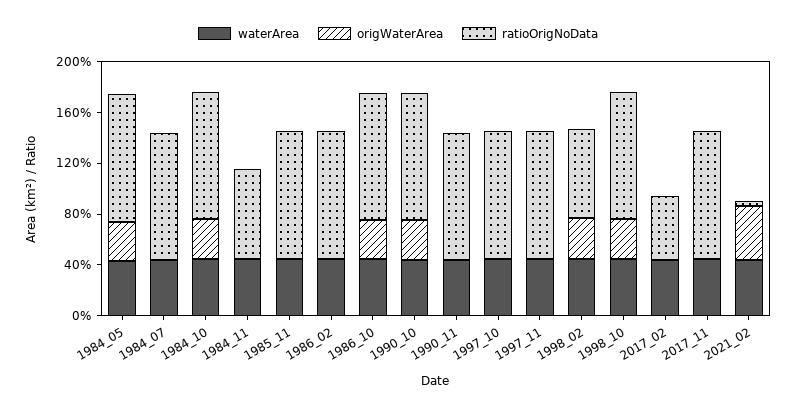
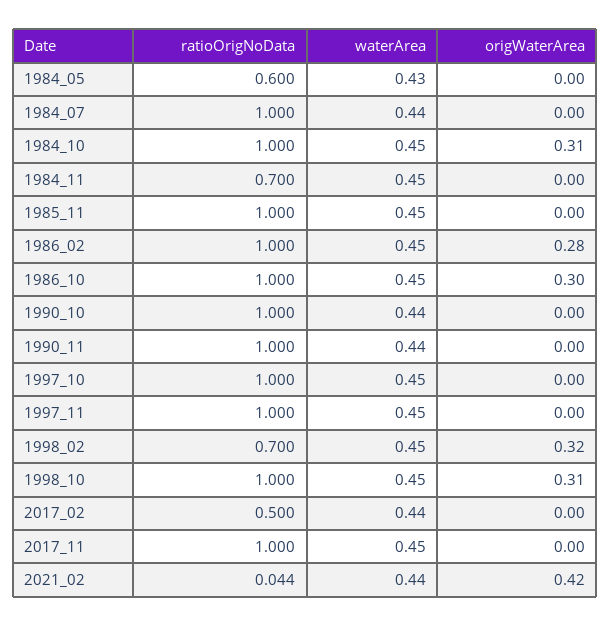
  {
    "waterArea": {
      "1984_05": 0.43,
      "1984_07": 0.44,
      "1984_10": 0.45,
      "1984_11": 0.45,
      "1985_11": 0.45,
      "1986_02": 0.45,
      "1986_10": 0.45,
      "1990_10": 0.44,
      "1990_11": 0.44,
      "1997_10": 0.45,
      "1997_11": 0.45,
      "1998_02": 0.45,
      "1998_10": 0.45,
      "2017_02": 0.44,
      "2017_11": 0.45,
      "2021_02": 0.44
    },
    "origWaterArea": {
-     "1984_05": 0.3,
+     "1984_05": 0,
      "1984_07": 0,
      "1984_10": 0.31,
      "1984_11": 0,
      "1985_11": 0,
-     "1986_02": 0,
+     "1986_02": 0.28,
      "1986_10": 0.3,
-     "1990_10": 0.3,
+     "1990_10": 0,
      "1990_11": 0,
      "1997_10": 0,
      "1997_11": 0,
      "1998_02": 0.32,
      "1998_10": 0.31,
      "2017_02": 0,
      "2017_11": 0,
      "2021_02": 0.42
    },
    "ratioOrigNoData": {
-     "1984_05": 1,
+     "1984_05": 0.6,
      "1984_07": 1,
      "1984_10": 1,
      "1984_11": 0.7,
      "1985_11": 1,
      "1986_02": 1,
      "1986_10": 1,
      "1990_10": 1,
      "1990_11": 1,
      "1997_10": 1,
      "1997_11": 1,
      "1998_02": 0.7,
      "1998_10": 1,
      "2017_02": 0.5,
      "2017_11": 1,
      "2021_02": 0.044
    }
  }

